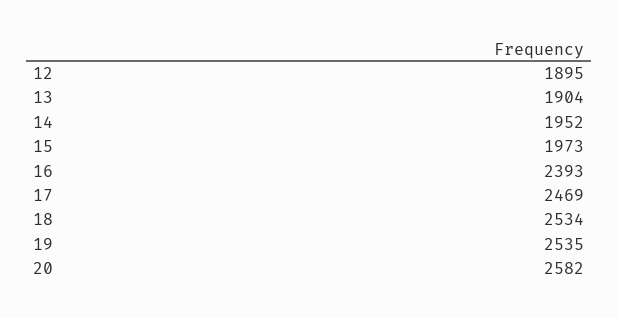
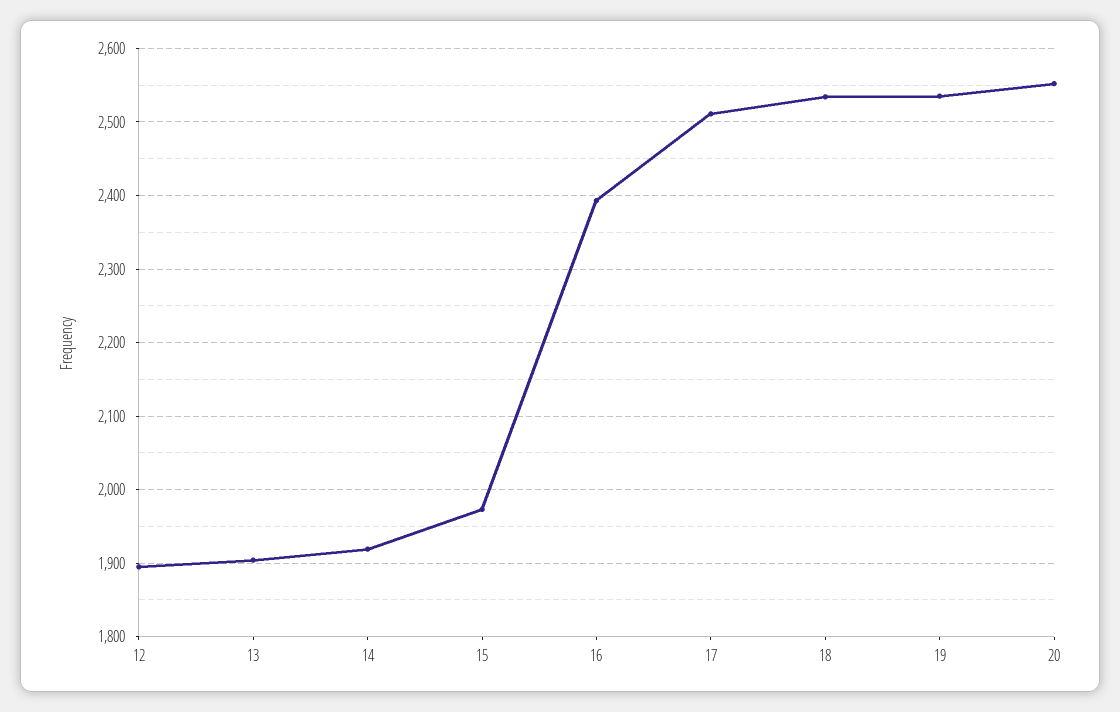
  {
    "12": 1895,
    "13": 1904,
-   "14": 1952,
+   "14": 1920,
    "15": 1973,
    "16": 2393,
-   "17": 2469,
+   "17": 2510,
    "18": 2534,
    "19": 2535,
-   "20": 2582
+   "20": 2550
  }

